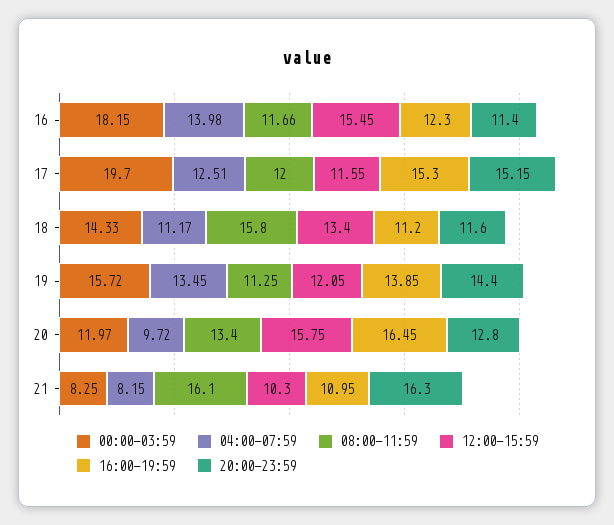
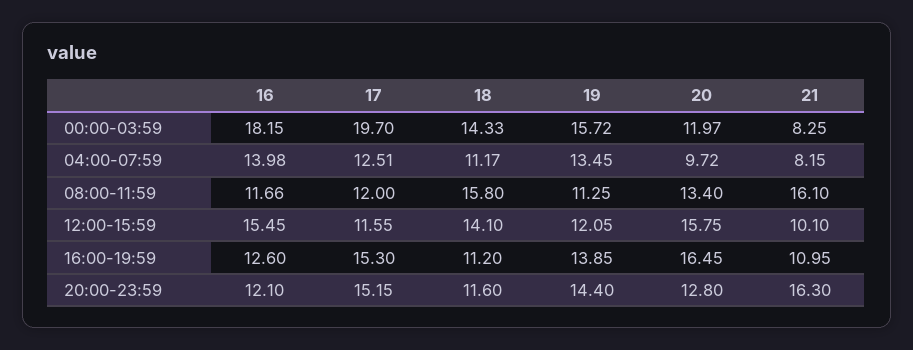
  {
    "00:00-03:59": {
      "16": 18.15,
      "17": 19.7,
      "18": 14.33,
      "19": 15.72,
      "20": 11.97,
      "21": 8.25
    },
    "04:00-07:59": {
      "16": 13.98,
      "17": 12.51,
      "18": 11.17,
      "19": 13.45,
      "20": 9.72,
      "21": 8.15
    },
    "08:00-11:59": {
      "16": 11.66,
      "17": 12,
      "18": 15.8,
      "19": 11.25,
      "20": 13.4,
      "21": 16.1
    },
    "12:00-15:59": {
      "16": 15.45,
      "17": 11.55,
-     "18": 13.4,
+     "18": 14.1,
      "19": 12.05,
      "20": 15.75,
-     "21": 10.3
+     "21": 10.1
    },
    "16:00-19:59": {
-     "16": 12.3,
+     "16": 12.6,
      "17": 15.3,
      "18": 11.2,
      "19": 13.85,
      "20": 16.45,
      "21": 10.95
    },
    "20:00-23:59": {
-     "16": 11.4,
+     "16": 12.1,
      "17": 15.15,
      "18": 11.6,
      "19": 14.4,
      "20": 12.8,
      "21": 16.3
    }
  }

